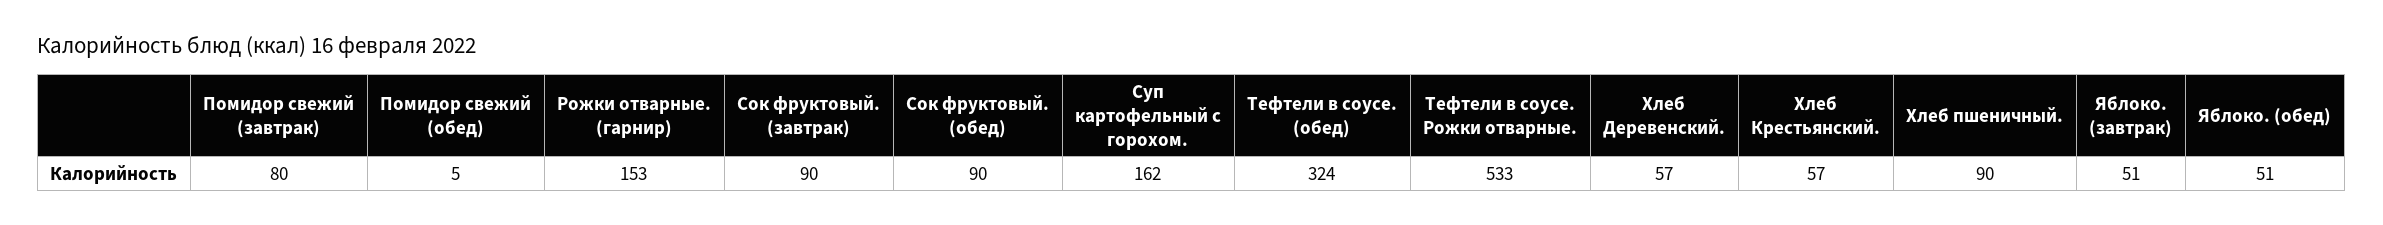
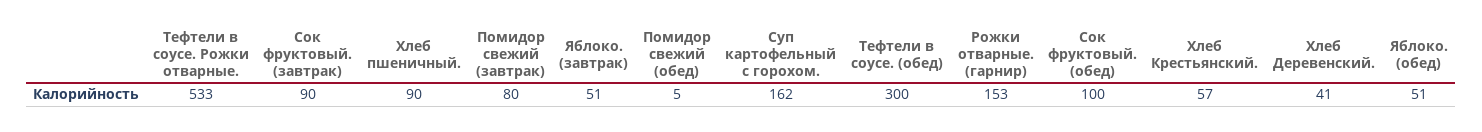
  {
    "Помидор свежий (завтрак)": 80,
    "Помидор свежий (обед)": 5,
    "Рожки отварные. (гарнир)": 153,
    "Сок фруктовый. (завтрак)": 90,
-   "Сок фруктовый. (обед)": 90,
+   "Сок фруктовый. (обед)": 100,
    "Суп картофельный с горохом.": 162,
-   "Тефтели в соусе. (обед)": 324,
+   "Тефтели в соусе. (обед)": 300,
    "Тефтели в соусе. Рожки отварные.": 533,
-   "Хлеб Деревенский.": 57,
+   "Хлеб Деревенский.": 41,
    "Хлеб Крестьянский.": 57,
    "Хлеб пшеничный.": 90,
    "Яблоко. (завтрак)": 51,
    "Яблоко. (обед)": 51
  }

